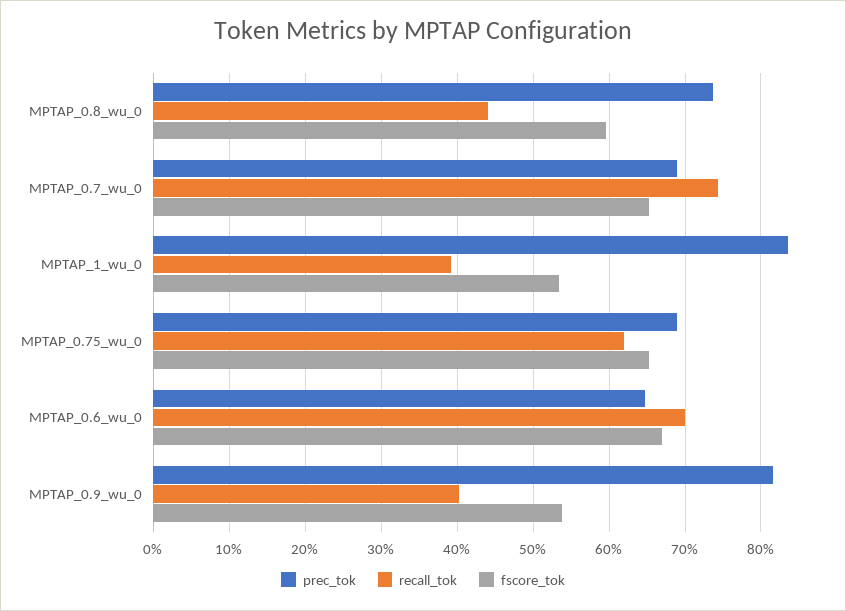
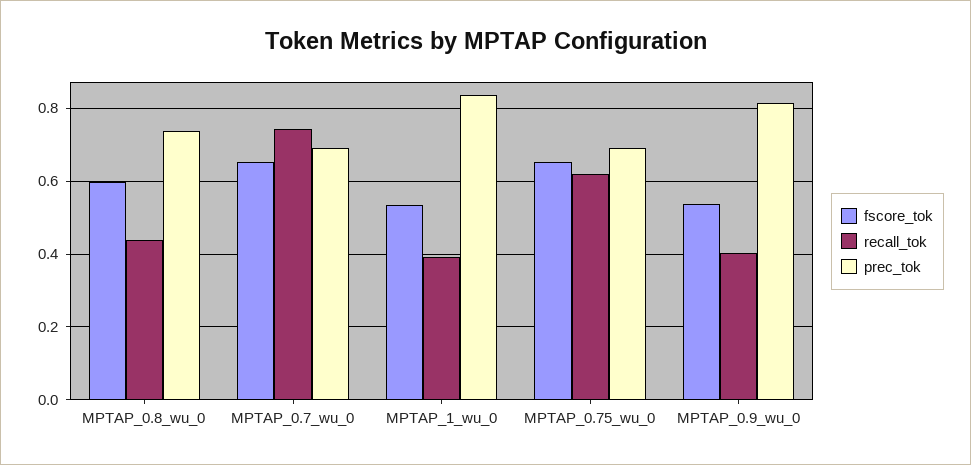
  {
    "prec_tok": {
      "MPTAP_0.8_wu_0": 0.74,
      "MPTAP_0.7_wu_0": 0.69,
      "MPTAP_1_wu_0": 0.84,
      "MPTAP_0.75_wu_0": 0.69,
-     "MPTAP_0.6_wu_0": 0.65,
      "MPTAP_0.9_wu_0": 0.82
    },
    "recall_tok": {
      "MPTAP_0.8_wu_0": 0.44,
      "MPTAP_0.7_wu_0": 0.74,
      "MPTAP_1_wu_0": 0.39,
      "MPTAP_0.75_wu_0": 0.62,
-     "MPTAP_0.6_wu_0": 0.7,
      "MPTAP_0.9_wu_0": 0.4
    },
    "fscore_tok": {
      "MPTAP_0.8_wu_0": 0.6,
      "MPTAP_0.7_wu_0": 0.65,
      "MPTAP_1_wu_0": 0.53,
      "MPTAP_0.75_wu_0": 0.65,
-     "MPTAP_0.6_wu_0": 0.67,
      "MPTAP_0.9_wu_0": 0.54
    }
  }

